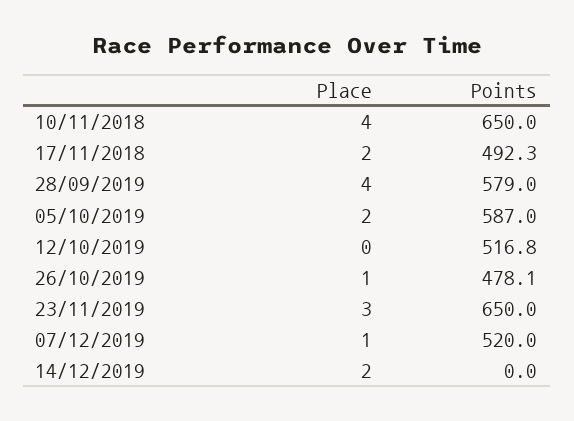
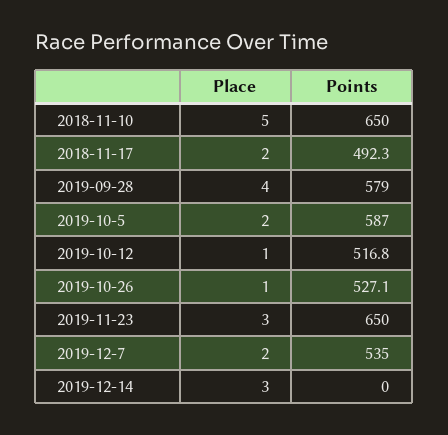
  {
    "Place": {
-     "10/11/2018": 4,
+     "10/11/2018": 5,
      "17/11/2018": 2,
      "28/09/2019": 4,
      "05/10/2019": 2,
-     "12/10/2019": 0,
+     "12/10/2019": 1,
      "26/10/2019": 1,
      "23/11/2019": 3,
-     "07/12/2019": 1,
+     "07/12/2019": 2,
-     "14/12/2019": 2
+     "14/12/2019": 3
    },
    "Points": {
      "10/11/2018": 650,
      "17/11/2018": 492.3,
      "28/09/2019": 579,
      "05/10/2019": 587,
      "12/10/2019": 516.8,
-     "26/10/2019": 478.1,
+     "26/10/2019": 527.1,
      "23/11/2019": 650,
-     "07/12/2019": 520,
+     "07/12/2019": 535,
      "14/12/2019": 0
    }
  }

